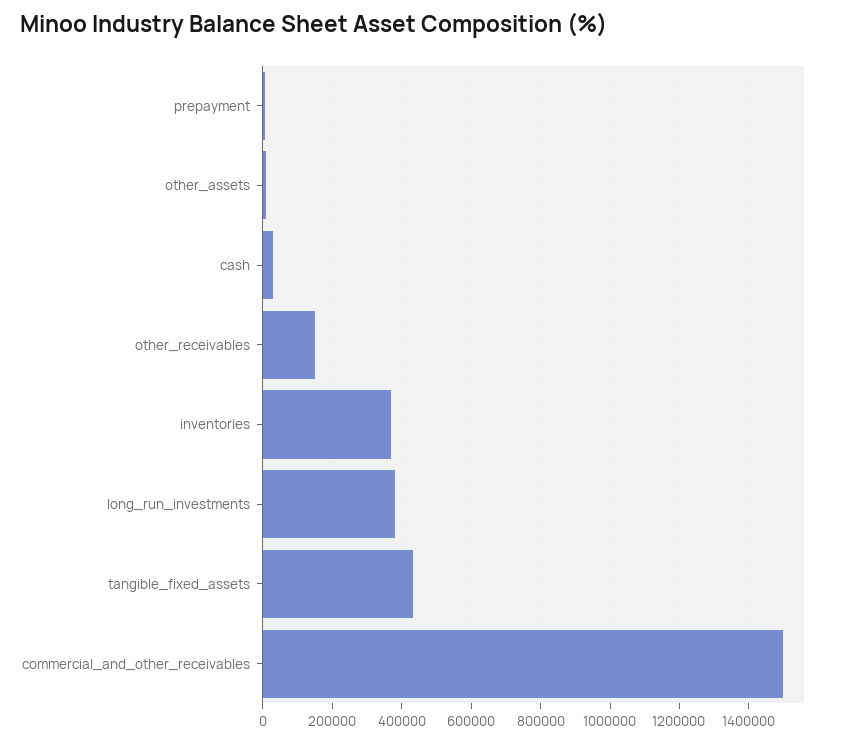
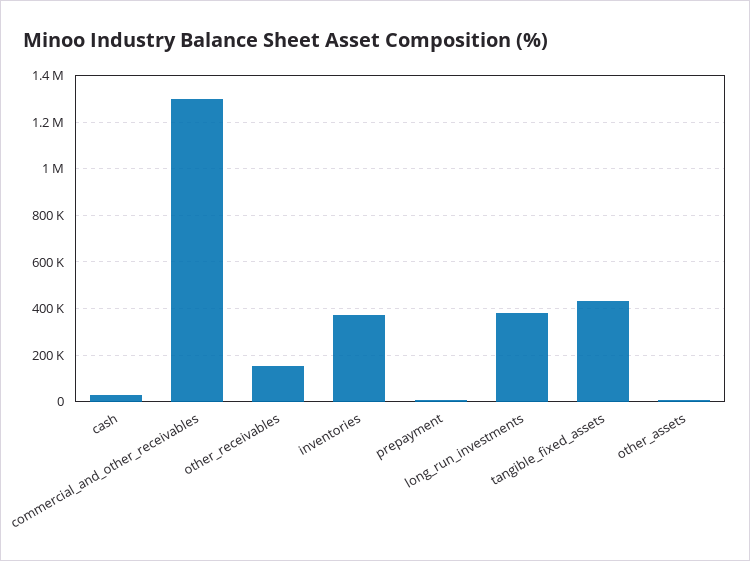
  {
    "prepayment": 0,
    "other_assets": 0,
    "cash": 40000,
    "other_receivables": 160000,
    "inventories": 380000,
    "long_run_investments": 380000,
    "tangible_fixed_assets": 440000,
-   "commercial_and_other_receivables": 1500000
+   "commercial_and_other_receivables": 1300000
  }

